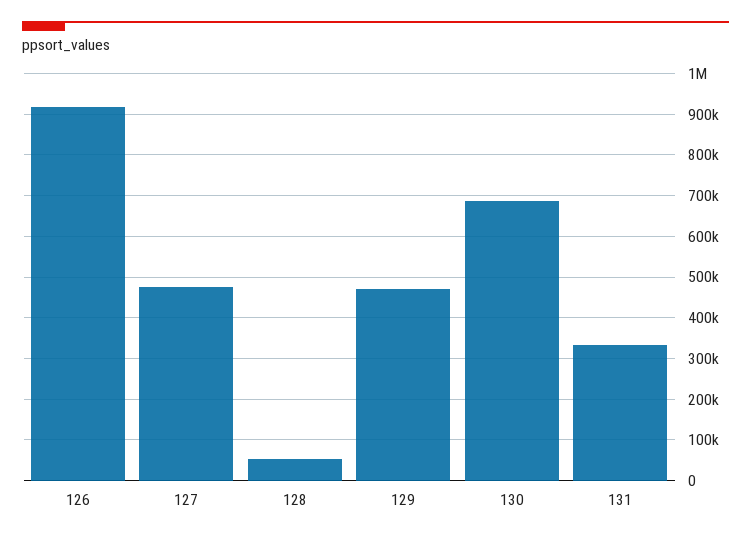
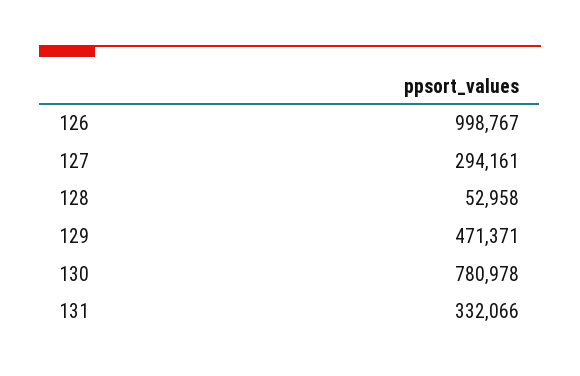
  {
-   "126": 920000,
+   "126": 998767,
-   "127": 480000,
+   "127": 294161,
    "128": 52958,
    "129": 471371,
-   "130": 680000,
+   "130": 780978,
    "131": 332066
  }

